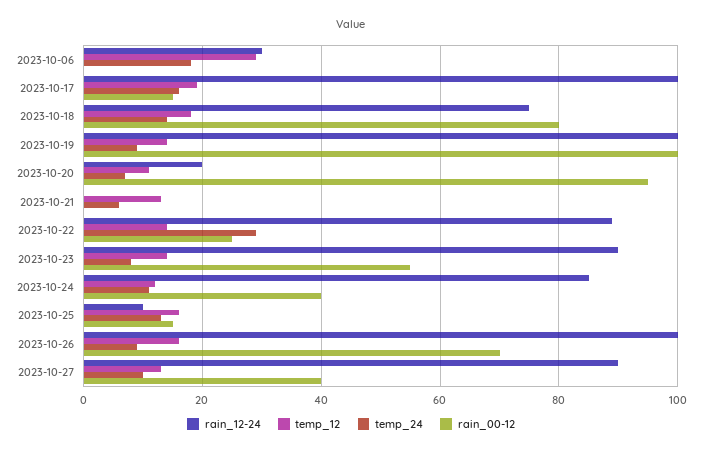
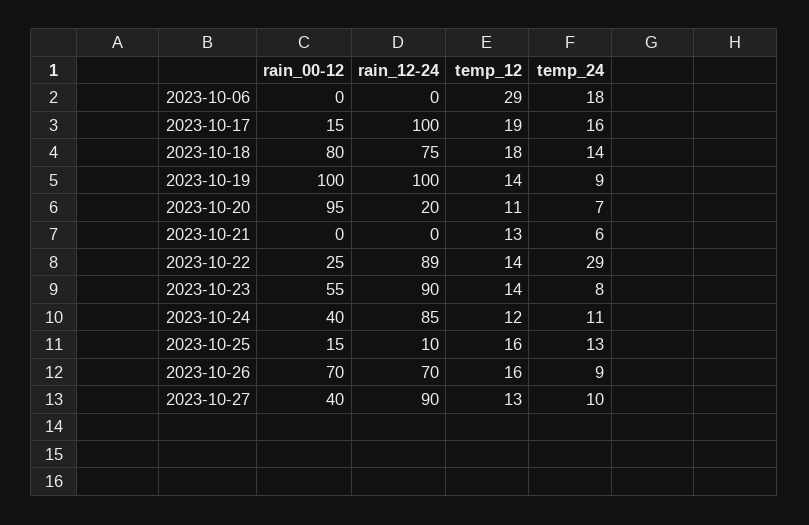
  {
    "rain_12-24": {
-     "2023-10-06": 30,
+     "2023-10-06": 0,
      "2023-10-17": 100,
      "2023-10-18": 75,
      "2023-10-19": 100,
      "2023-10-20": 20,
      "2023-10-21": 0,
      "2023-10-22": 89,
      "2023-10-23": 90,
      "2023-10-24": 85,
      "2023-10-25": 10,
-     "2023-10-26": 100,
+     "2023-10-26": 70,
      "2023-10-27": 90
    },
    "temp_12": {
      "2023-10-06": 29,
      "2023-10-17": 19,
      "2023-10-18": 18,
      "2023-10-19": 14,
      "2023-10-20": 11,
      "2023-10-21": 13,
      "2023-10-22": 14,
      "2023-10-23": 14,
      "2023-10-24": 12,
      "2023-10-25": 16,
      "2023-10-26": 16,
      "2023-10-27": 13
    },
    "temp_24": {
      "2023-10-06": 18,
      "2023-10-17": 16,
      "2023-10-18": 14,
      "2023-10-19": 9,
      "2023-10-20": 7,
      "2023-10-21": 6,
      "2023-10-22": 29,
      "2023-10-23": 8,
      "2023-10-24": 11,
      "2023-10-25": 13,
      "2023-10-26": 9,
      "2023-10-27": 10
    },
    "rain_00-12": {
      "2023-10-06": 0,
      "2023-10-17": 15,
      "2023-10-18": 80,
      "2023-10-19": 100,
      "2023-10-20": 95,
      "2023-10-21": 0,
      "2023-10-22": 25,
      "2023-10-23": 55,
      "2023-10-24": 40,
      "2023-10-25": 15,
      "2023-10-26": 70,
      "2023-10-27": 40
    }
  }

